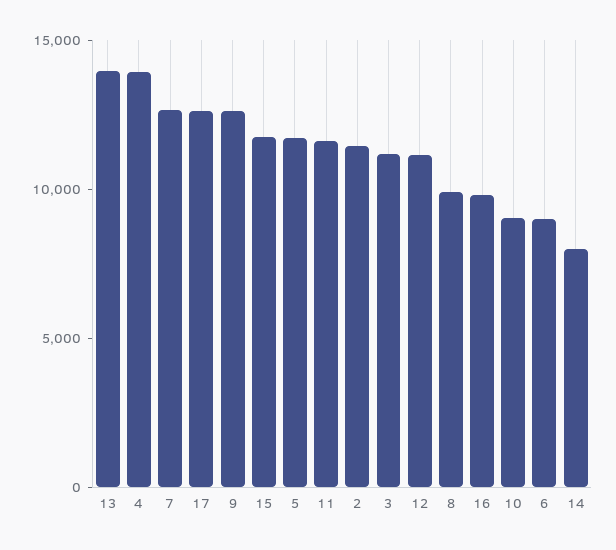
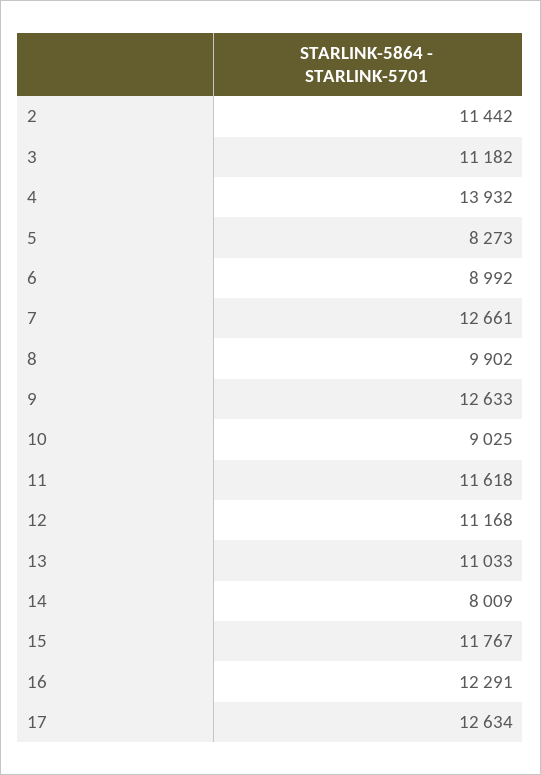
  {
-   "13": 14000,
+   "13": 11033,
    "4": 13932,
    "7": 12661,
    "17": 12634,
    "9": 12633,
    "15": 11767,
-   "5": 12000,
+   "5": 8273,
    "11": 11618,
    "2": 11442,
    "3": 11182,
    "12": 11168,
    "8": 9902,
-   "16": 10000,
+   "16": 12291,
    "10": 9025,
    "6": 8992,
    "14": 8009
  }

